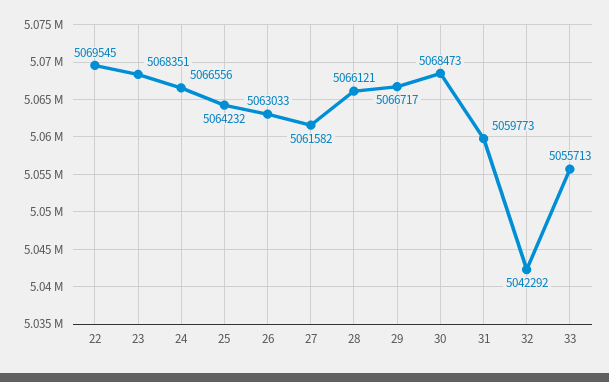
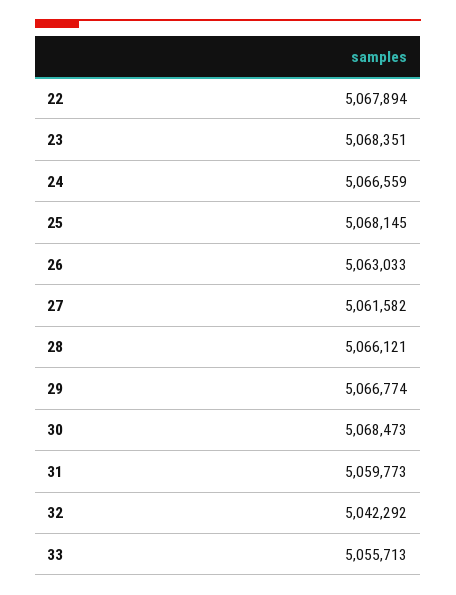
  {
-   "22": 5069545,
+   "22": 5067894,
    "23": 5068351,
-   "24": 5066556,
+   "24": 5066559,
-   "25": 5064232,
+   "25": 5068145,
    "26": 5063033,
    "27": 5061582,
    "28": 5066121,
-   "29": 5066717,
+   "29": 5066774,
    "30": 5068473,
    "31": 5059773,
    "32": 5042292,
    "33": 5055713
  }

